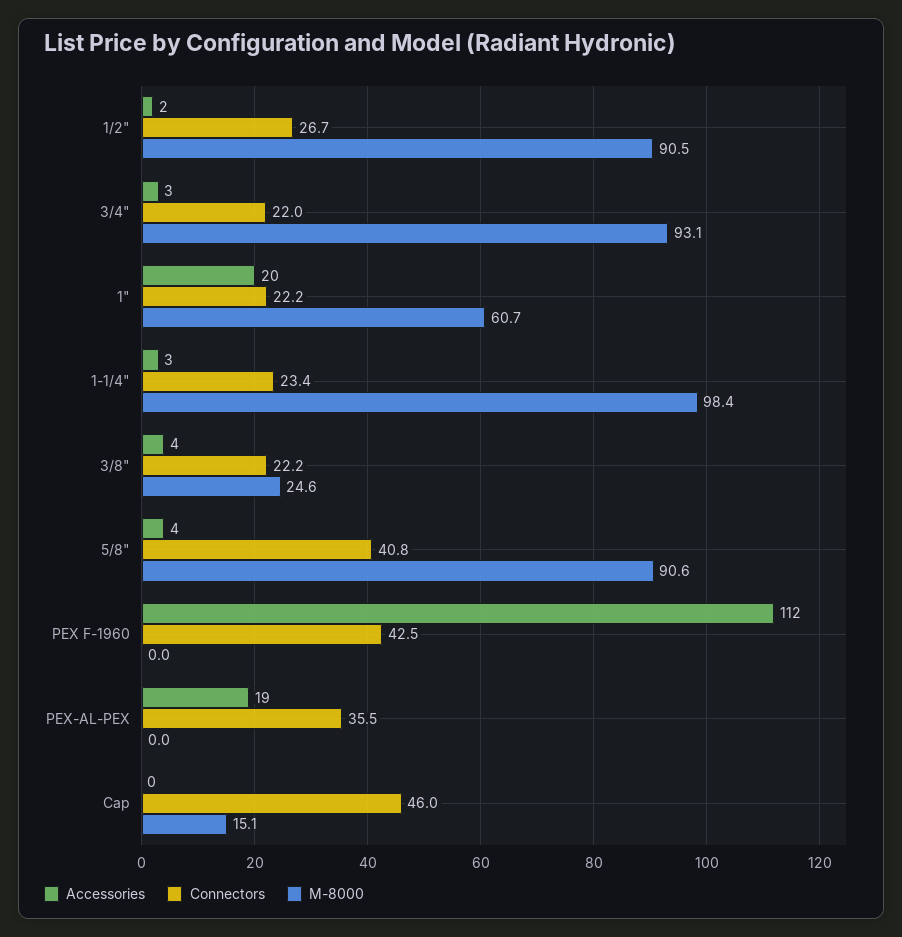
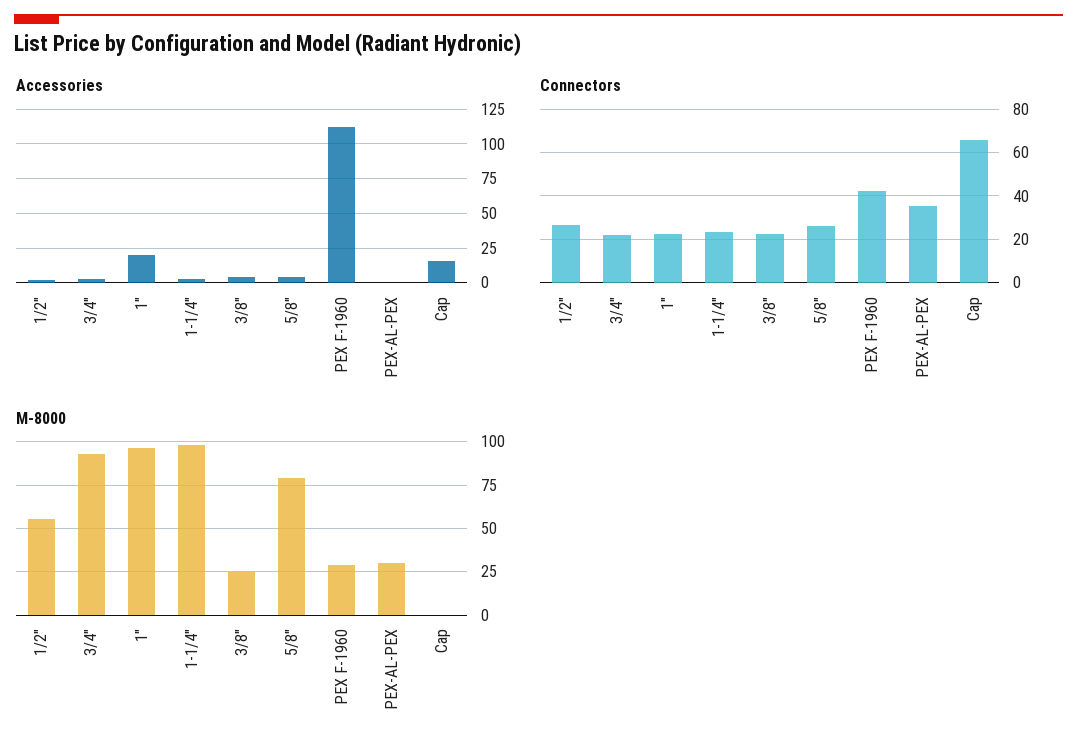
  {
    "Accessories": {
      "1/2\"": 2,
      "3/4\"": 3,
      "1\"": 20,
      "1-1/4\"": 3,
      "3/8\"": 4,
      "5/8\"": 4,
      "PEX F-1960": 112,
-     "PEX-AL-PEX": 19,
+     "PEX-AL-PEX": 0,
-     "Cap": 0
+     "Cap": 15
    },
    "Connectors": {
      "1/2\"": 26.7,
      "3/4\"": 22,
      "1\"": 22.2,
      "1-1/4\"": 23.4,
      "3/8\"": 22.2,
-     "5/8\"": 40.8,
+     "5/8\"": 25,
      "PEX F-1960": 42.5,
      "PEX-AL-PEX": 35.5,
-     "Cap": 46
+     "Cap": 65
    },
    "M-8000": {
-     "1/2\"": 90.5,
+     "1/2\"": 55,
      "3/4\"": 93.1,
-     "1\"": 60.7,
+     "1\"": 95,
      "1-1/4\"": 98.4,
      "3/8\"": 24.6,
-     "5/8\"": 90.6,
+     "5/8\"": 80,
-     "PEX F-1960": 0,
+     "PEX F-1960": 30,
-     "PEX-AL-PEX": 0,
+     "PEX-AL-PEX": 30,
-     "Cap": 15.1
+     "Cap": 0
    }
  }

